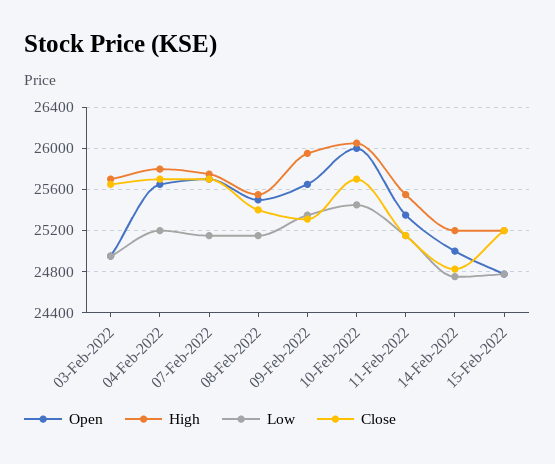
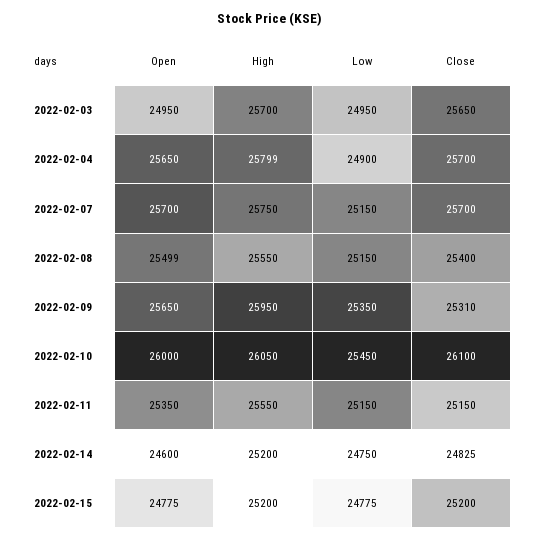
  {
    "Open": {
      "03-Feb-2022": 24950,
      "04-Feb-2022": 25650,
      "07-Feb-2022": 25700,
      "08-Feb-2022": 25499,
      "09-Feb-2022": 25650,
      "10-Feb-2022": 26000,
      "11-Feb-2022": 25350,
-     "14-Feb-2022": 25000,
+     "14-Feb-2022": 24600,
      "15-Feb-2022": 24775
    },
    "High": {
      "03-Feb-2022": 25700,
      "04-Feb-2022": 25799,
      "07-Feb-2022": 25750,
      "08-Feb-2022": 25550,
      "09-Feb-2022": 25950,
      "10-Feb-2022": 26050,
      "11-Feb-2022": 25550,
      "14-Feb-2022": 25200,
      "15-Feb-2022": 25200
    },
    "Low": {
      "03-Feb-2022": 24950,
-     "04-Feb-2022": 25200,
+     "04-Feb-2022": 24900,
      "07-Feb-2022": 25150,
      "08-Feb-2022": 25150,
      "09-Feb-2022": 25350,
      "10-Feb-2022": 25450,
      "11-Feb-2022": 25150,
      "14-Feb-2022": 24750,
      "15-Feb-2022": 24775
    },
    "Close": {
      "03-Feb-2022": 25650,
      "04-Feb-2022": 25700,
      "07-Feb-2022": 25700,
      "08-Feb-2022": 25400,
      "09-Feb-2022": 25310,
-     "10-Feb-2022": 25700,
+     "10-Feb-2022": 26100,
      "11-Feb-2022": 25150,
      "14-Feb-2022": 24825,
      "15-Feb-2022": 25200
    }
  }

